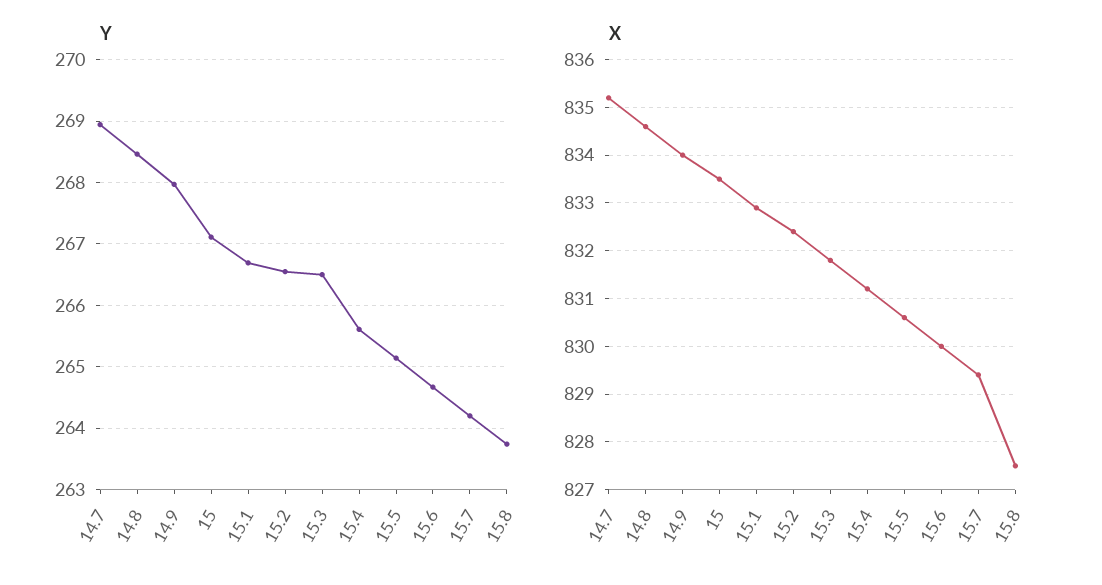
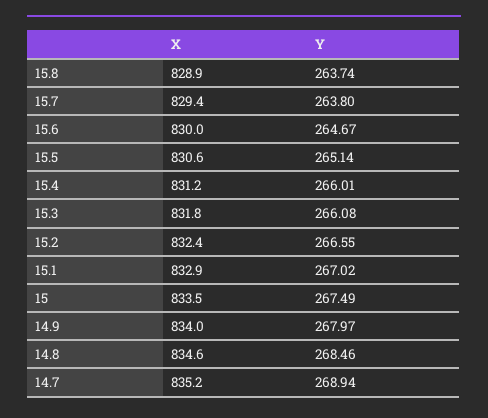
  {
    "Y": {
      "14.7": 268.94,
      "14.8": 268.46,
      "14.9": 267.97,
-     "15": 267.1,
+     "15": 267.49,
-     "15.1": 266.7,
+     "15.1": 267.02,
      "15.2": 266.55,
-     "15.3": 266.5,
+     "15.3": 266.08,
-     "15.4": 265.6,
+     "15.4": 266.01,
      "15.5": 265.14,
      "15.6": 264.67,
-     "15.7": 264.2,
+     "15.7": 263.8,
      "15.8": 263.74
    },
    "X": {
      "14.7": 835.2,
      "14.8": 834.6,
      "14.9": 834,
      "15": 833.5,
      "15.1": 832.9,
      "15.2": 832.4,
      "15.3": 831.8,
      "15.4": 831.2,
      "15.5": 830.6,
      "15.6": 830,
      "15.7": 829.4,
-     "15.8": 827.5
+     "15.8": 828.9
    }
  }

